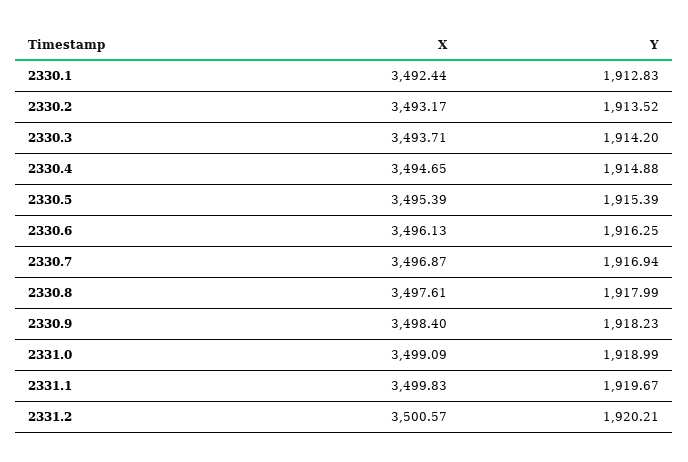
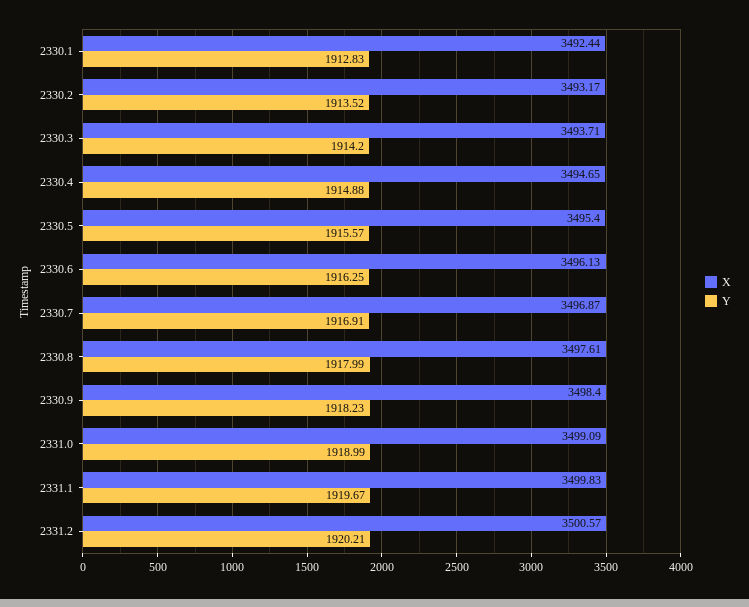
  {
    "X": {
      "2330.1": 3492.44,
      "2330.2": 3493.17,
      "2330.3": 3493.71,
      "2330.4": 3494.65,
-     "2330.5": 3495.39,
+     "2330.5": 3495.4,
      "2330.6": 3496.13,
      "2330.7": 3496.87,
      "2330.8": 3497.61,
      "2330.9": 3498.4,
      "2331.0": 3499.09,
      "2331.1": 3499.83,
      "2331.2": 3500.57
    },
    "Y": {
      "2330.1": 1912.83,
      "2330.2": 1913.52,
      "2330.3": 1914.2,
      "2330.4": 1914.88,
-     "2330.5": 1915.39,
+     "2330.5": 1915.57,
      "2330.6": 1916.25,
-     "2330.7": 1916.94,
+     "2330.7": 1916.91,
      "2330.8": 1917.99,
      "2330.9": 1918.23,
      "2331.0": 1918.99,
      "2331.1": 1919.67,
      "2331.2": 1920.21
    }
  }

